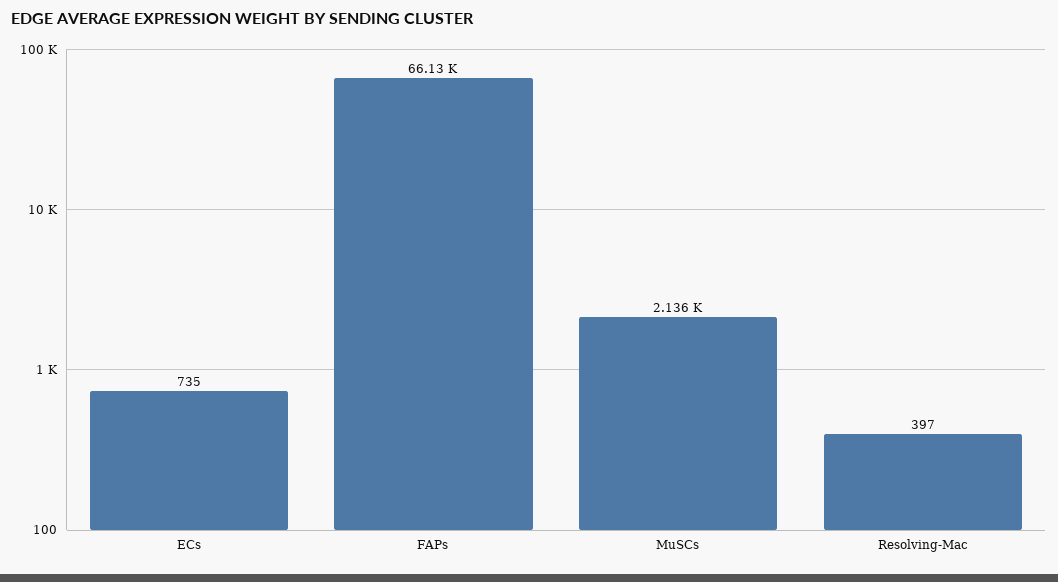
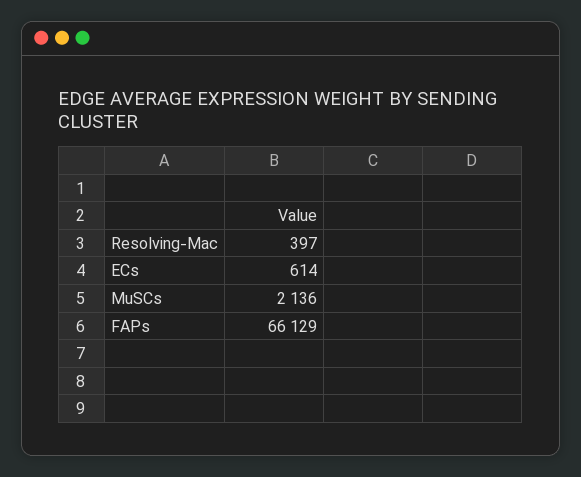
  {
-   "ECs": 735,
+   "ECs": 614,
    "FAPs": 66129,
    "MuSCs": 2136,
    "Resolving-Mac": 397
  }

